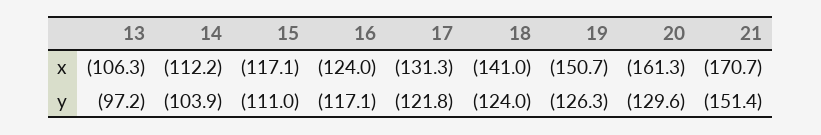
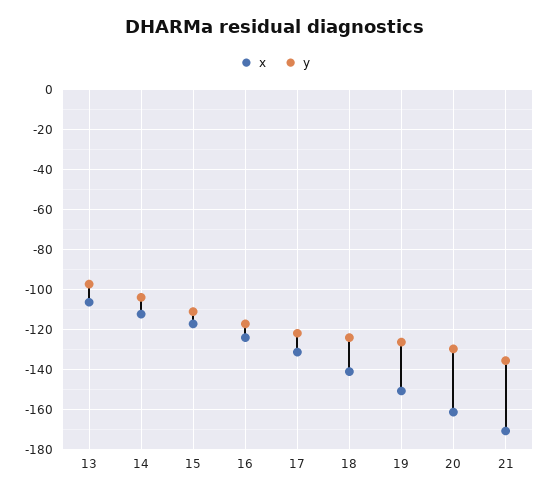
  {
    "x": {
      "13": -106.3,
      "14": -112.2,
      "15": -117.1,
      "16": -124,
      "17": -131.3,
      "18": -141,
      "19": -150.7,
      "20": -161.3,
      "21": -170.7
    },
    "y": {
      "13": -97.2,
      "14": -103.9,
      "15": -111,
      "16": -117.1,
      "17": -121.8,
      "18": -124,
      "19": -126.3,
      "20": -129.6,
-     "21": -151.4
+     "21": -135
    }
  }

